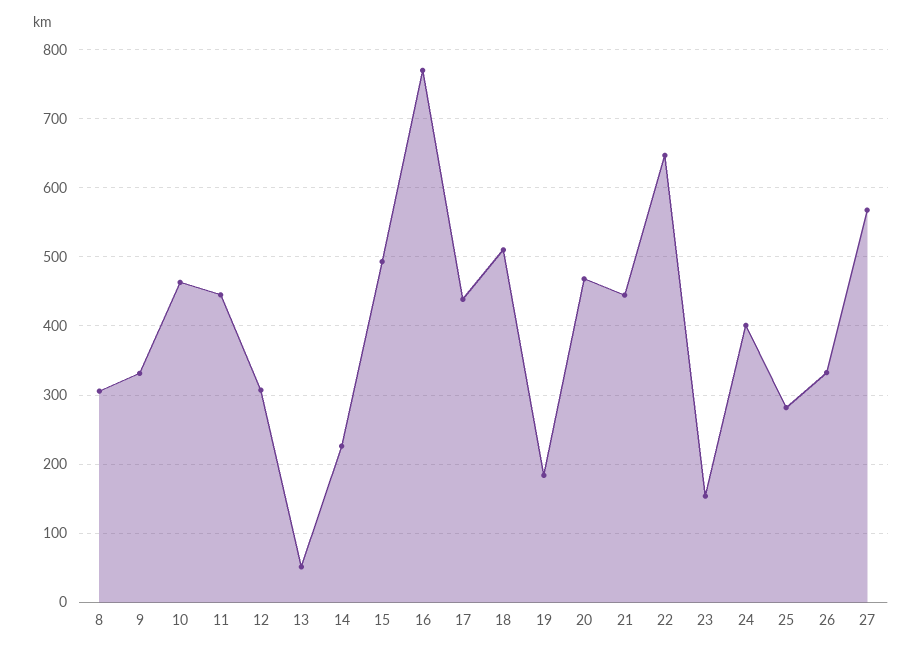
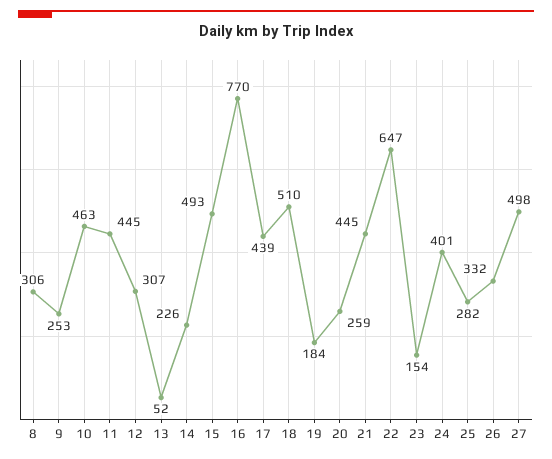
  {
    "8": 306,
-   "9": 330,
+   "9": 253,
    "10": 463,
    "11": 445,
    "12": 307,
    "13": 52,
    "14": 226,
    "15": 493,
    "16": 770,
    "17": 439,
    "18": 510,
    "19": 184,
-   "20": 470,
+   "20": 259,
    "21": 445,
    "22": 647,
    "23": 154,
    "24": 401,
    "25": 282,
    "26": 332,
-   "27": 570
+   "27": 498
  }

